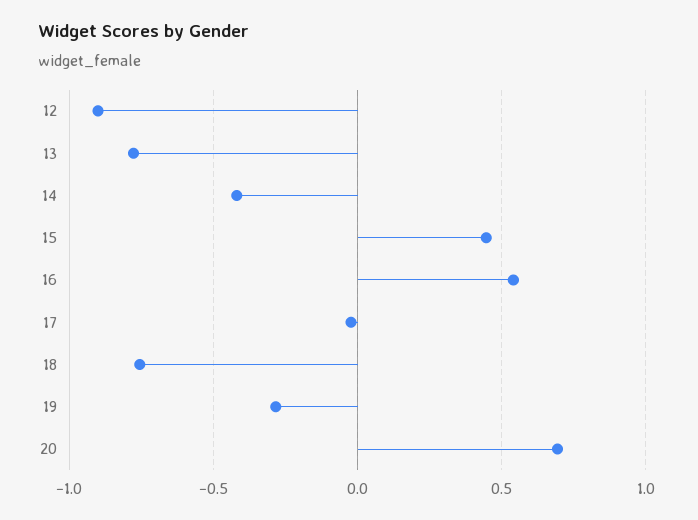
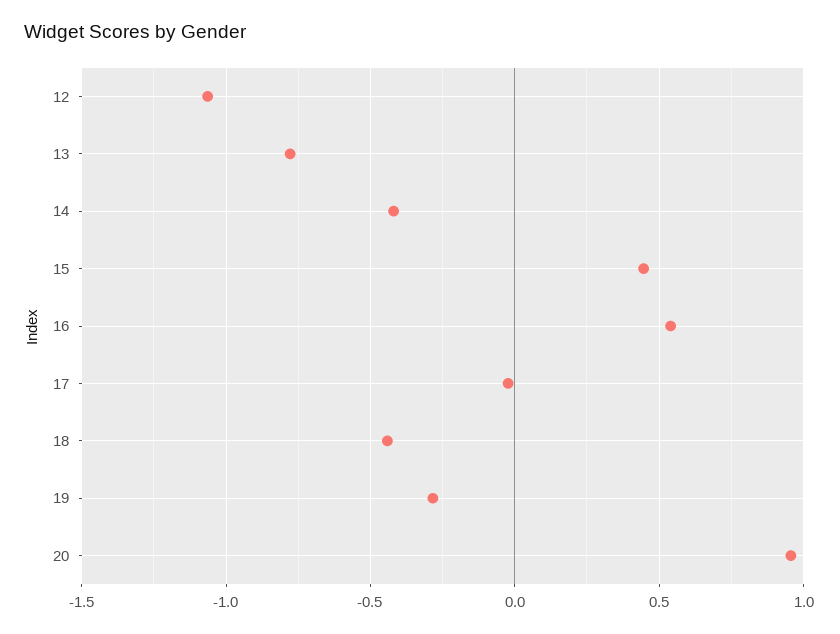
  {
-   "12": -0.9,
+   "12": -1.05,
    "13": -0.8,
    "14": -0.4,
    "15": 0.45,
    "16": 0.55,
    "17": 0,
-   "18": -0.75,
+   "18": -0.45,
    "19": -0.3,
-   "20": 0.7
+   "20": 0.95
  }

